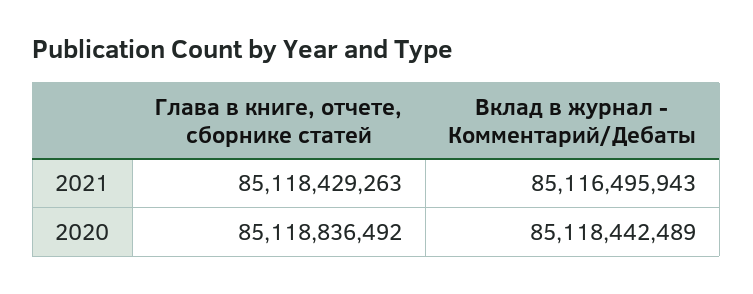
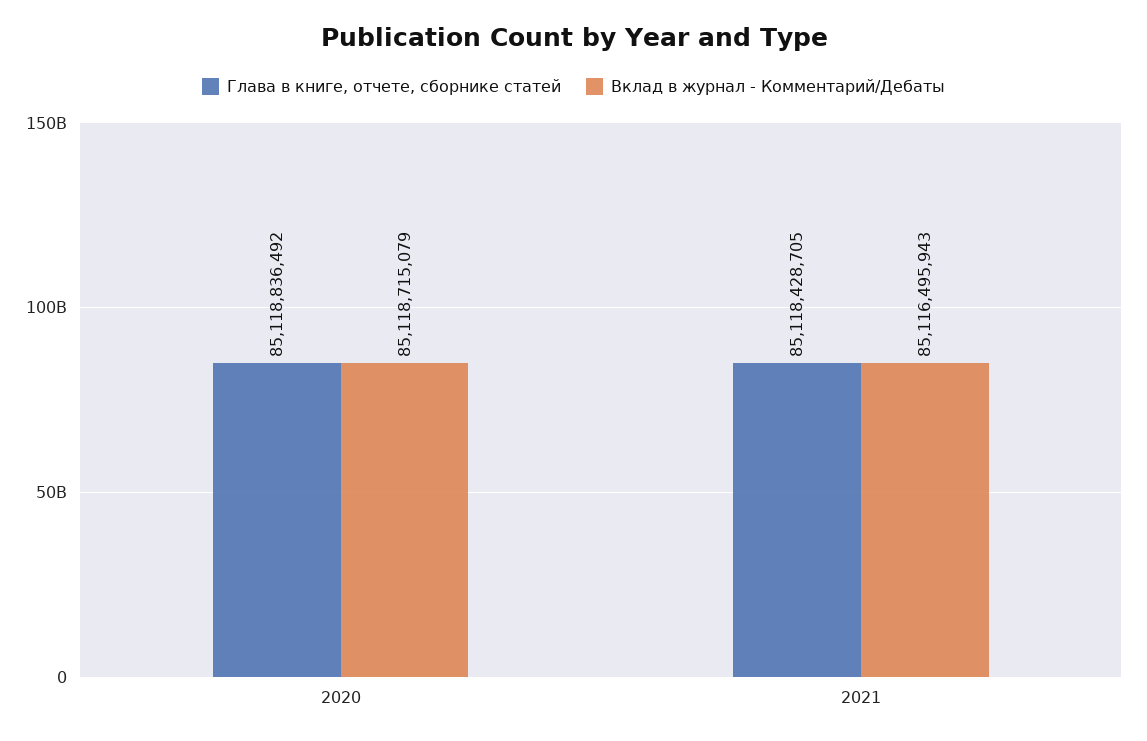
  {
    "Глава в книге, отчете, сборнике статей": {
-     "2021": 85118429263,
+     "2021": 85118428705,
      "2020": 85118836492
    },
    "Вклад в журнал - Комментарий/Дебаты": {
      "2021": 85116495943,
-     "2020": 85118442489
+     "2020": 85118715079
    }
  }

